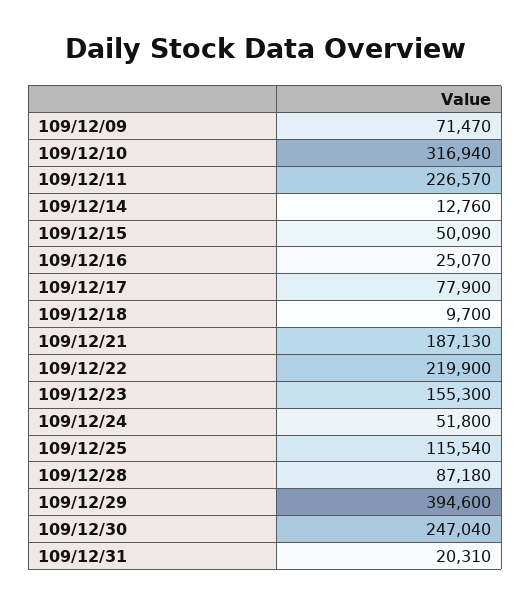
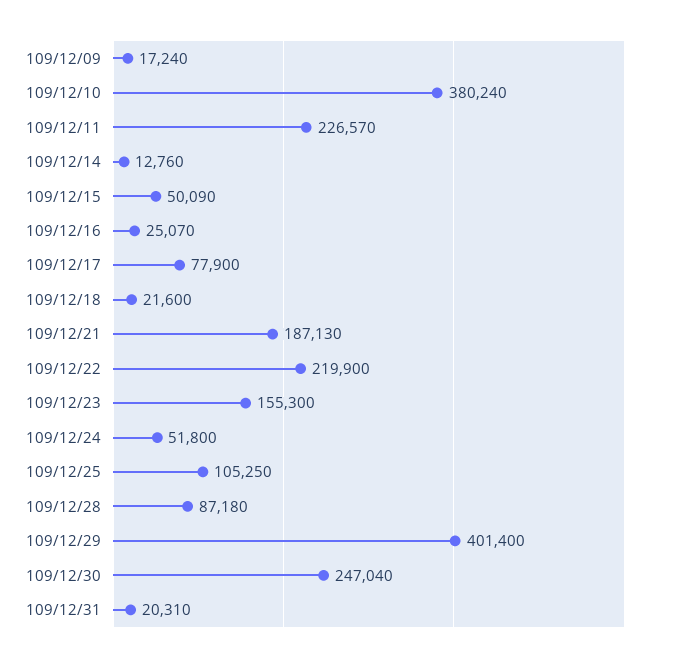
  {
-   "109/12/09": 71470,
+   "109/12/09": 17240,
-   "109/12/10": 316940,
+   "109/12/10": 380240,
    "109/12/11": 226570,
    "109/12/14": 12760,
    "109/12/15": 50090,
    "109/12/16": 25070,
    "109/12/17": 77900,
-   "109/12/18": 9700,
+   "109/12/18": 21600,
    "109/12/21": 187130,
    "109/12/22": 219900,
    "109/12/23": 155300,
    "109/12/24": 51800,
-   "109/12/25": 115540,
+   "109/12/25": 105250,
    "109/12/28": 87180,
-   "109/12/29": 394600,
+   "109/12/29": 401400,
    "109/12/30": 247040,
    "109/12/31": 20310
  }

